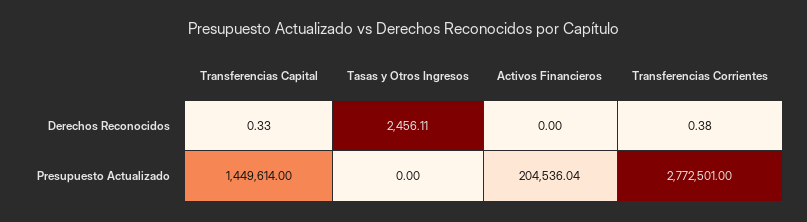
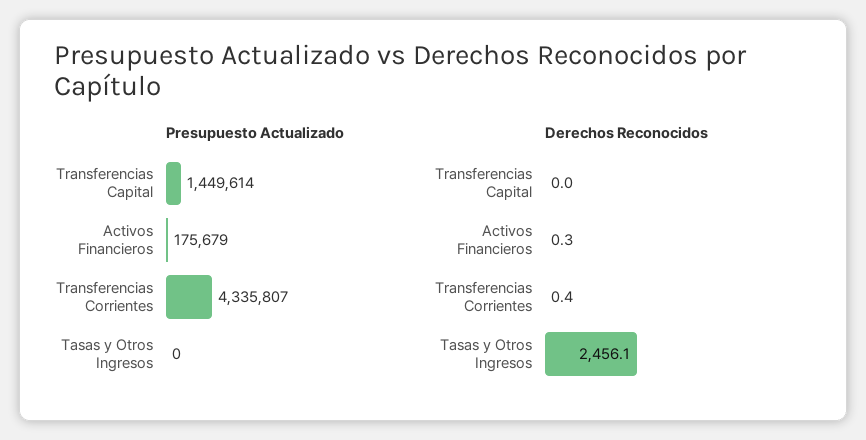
  {
    "Derechos Reconocidos": {
-     "Transferencias Capital": 0.33,
+     "Transferencias Capital": 0,
      "Tasas y Otros Ingresos": 2456.11,
-     "Activos Financieros": 0,
+     "Activos Financieros": 0.3,
      "Transferencias Corrientes": 0.38
    },
    "Presupuesto Actualizado": {
      "Transferencias Capital": 1449614,
      "Tasas y Otros Ingresos": 0,
-     "Activos Financieros": 204536.04,
+     "Activos Financieros": 175679,
-     "Transferencias Corrientes": 2772501
+     "Transferencias Corrientes": 4335807
    }
  }

